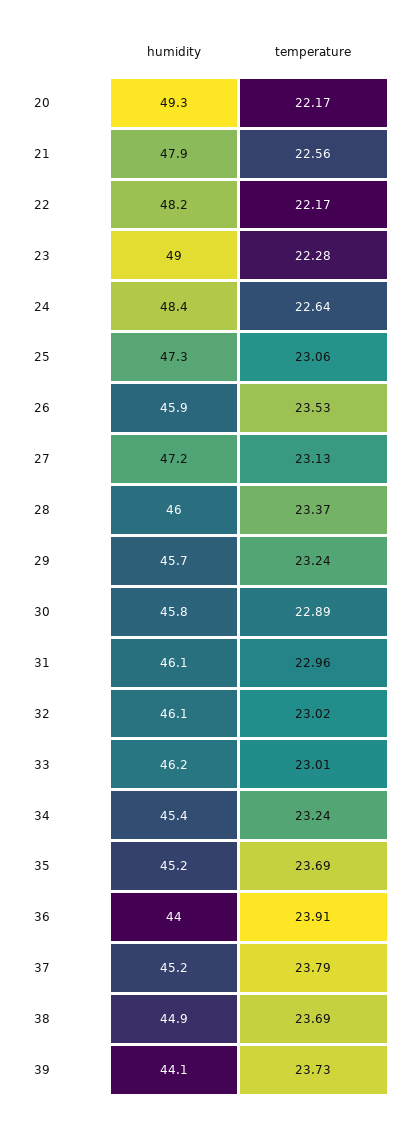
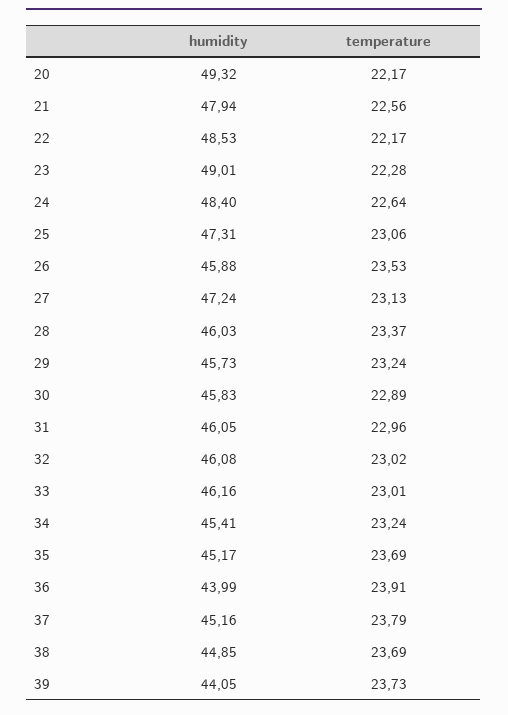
  {
    "humidity": {
      "20": 49.32,
      "21": 47.94,
-     "22": 48.2,
+     "22": 48.53,
      "23": 49.01,
      "24": 48.4,
      "25": 47.31,
      "26": 45.88,
      "27": 47.24,
      "28": 46.03,
      "29": 45.73,
      "30": 45.83,
      "31": 46.05,
      "32": 46.08,
      "33": 46.16,
      "34": 45.41,
      "35": 45.17,
      "36": 43.99,
      "37": 45.16,
      "38": 44.85,
      "39": 44.05
    },
    "temperature": {
      "20": 22.17,
      "21": 22.56,
      "22": 22.17,
      "23": 22.28,
      "24": 22.64,
      "25": 23.06,
      "26": 23.53,
      "27": 23.13,
      "28": 23.37,
      "29": 23.24,
      "30": 22.89,
      "31": 22.96,
      "32": 23.02,
      "33": 23.01,
      "34": 23.24,
      "35": 23.69,
      "36": 23.91,
      "37": 23.79,
      "38": 23.69,
      "39": 23.73
    }
  }

